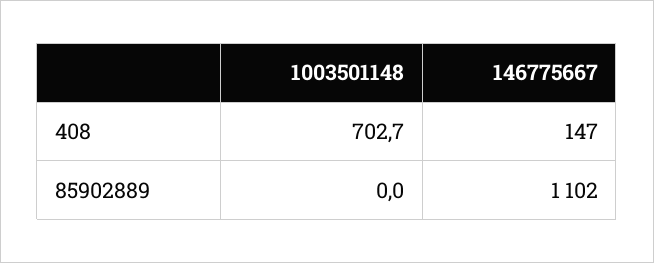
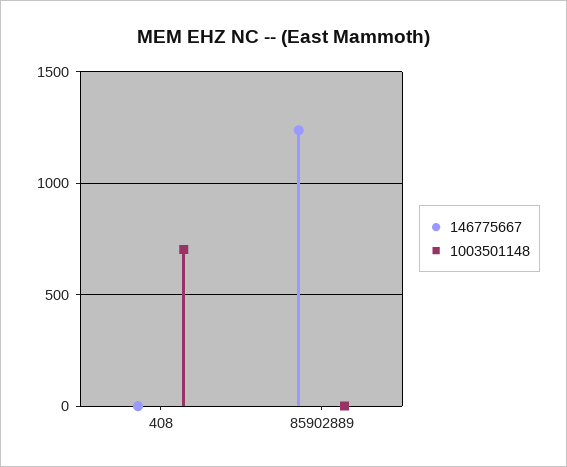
  {
    "1003501148": {
      "408": 702.7,
      "85902889": 0
    },
    "146775667": {
-     "408": 147,
+     "408": 0,
-     "85902889": 1102
+     "85902889": 1250
    }
  }

